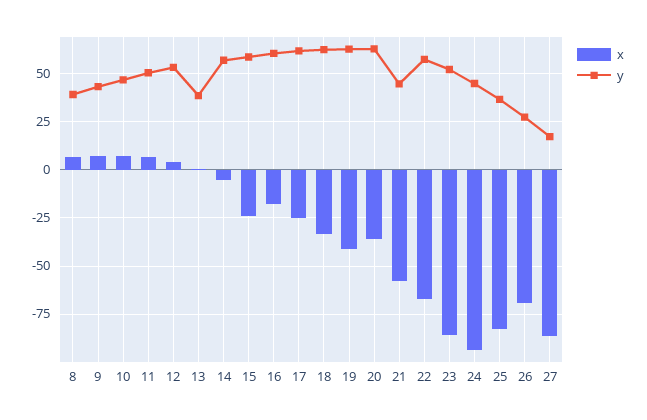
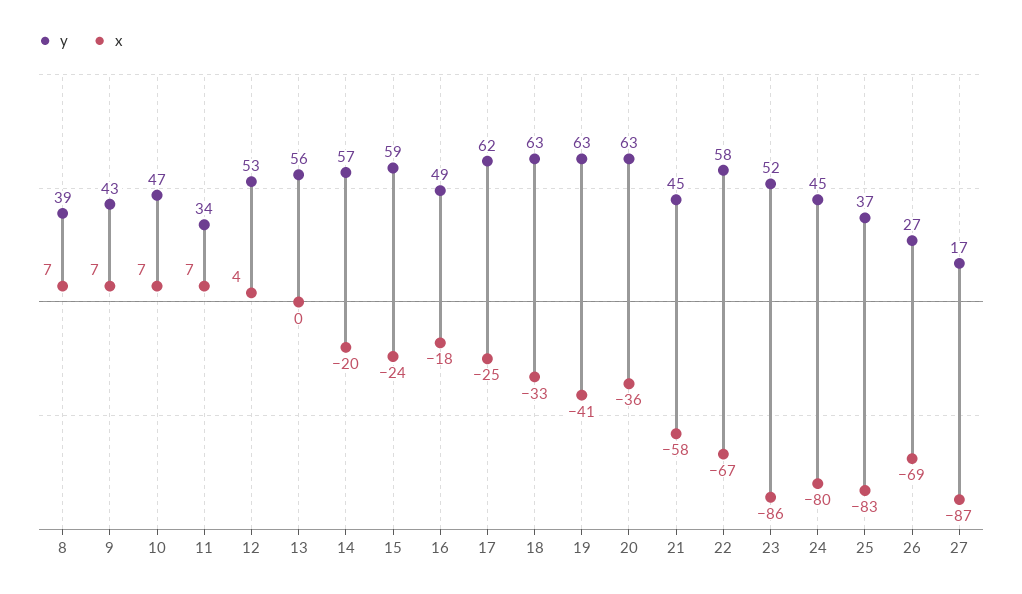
  {
    "x": {
      "8": 7,
      "9": 7,
      "10": 7,
      "11": 7,
      "12": 4,
      "13": 0,
-     "14": -5,
+     "14": -20,
      "15": -24,
      "16": -18,
      "17": -25,
      "18": -33,
      "19": -41,
      "20": -36,
      "21": -58,
      "22": -67,
      "23": -86,
-     "24": -95,
+     "24": -80,
      "25": -83,
      "26": -69,
      "27": -87
    },
    "y": {
      "8": 39,
      "9": 43,
      "10": 47,
-     "11": 50,
+     "11": 34,
      "12": 53,
-     "13": 40,
+     "13": 56,
      "14": 57,
      "15": 59,
-     "16": 60,
+     "16": 49,
      "17": 62,
      "18": 63,
      "19": 63,
      "20": 63,
      "21": 45,
      "22": 58,
      "23": 52,
      "24": 45,
      "25": 37,
      "26": 27,
      "27": 17
    }
  }

